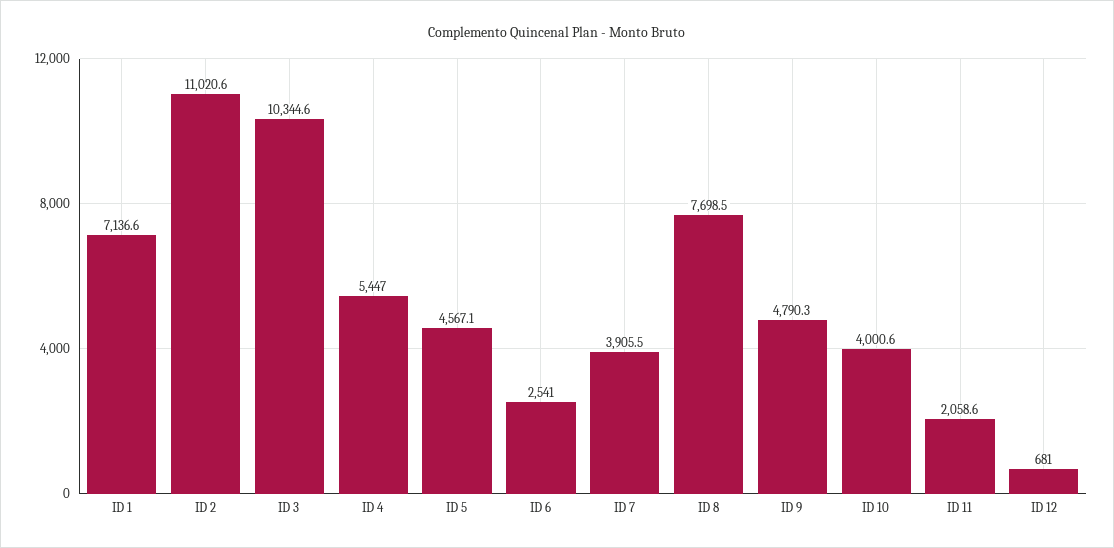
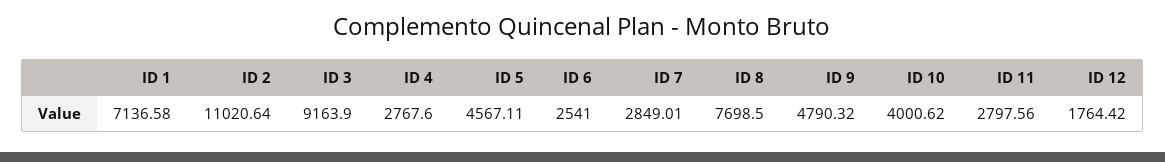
  {
    "ID 1": 7136.58,
    "ID 2": 11020.64,
-   "ID 3": 10344.6,
+   "ID 3": 9163.9,
-   "ID 4": 5447,
+   "ID 4": 2767.6,
    "ID 5": 4567.11,
    "ID 6": 2541,
-   "ID 7": 3905.5,
+   "ID 7": 2849.01,
    "ID 8": 7698.5,
    "ID 9": 4790.32,
    "ID 10": 4000.62,
-   "ID 11": 2058.6,
+   "ID 11": 2797.56,
-   "ID 12": 681
+   "ID 12": 1764.42
  }

